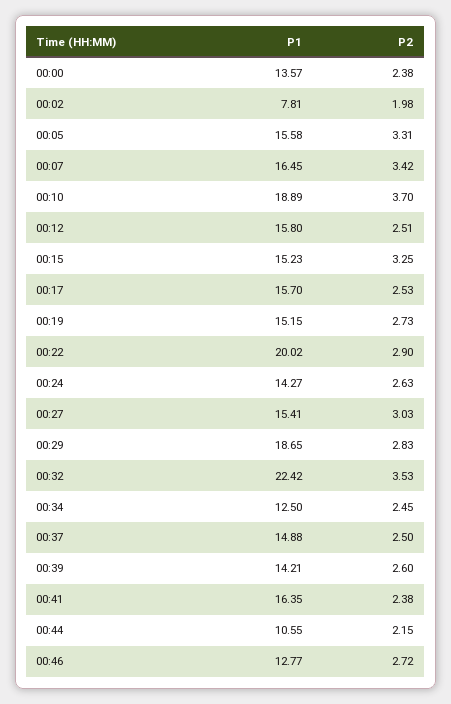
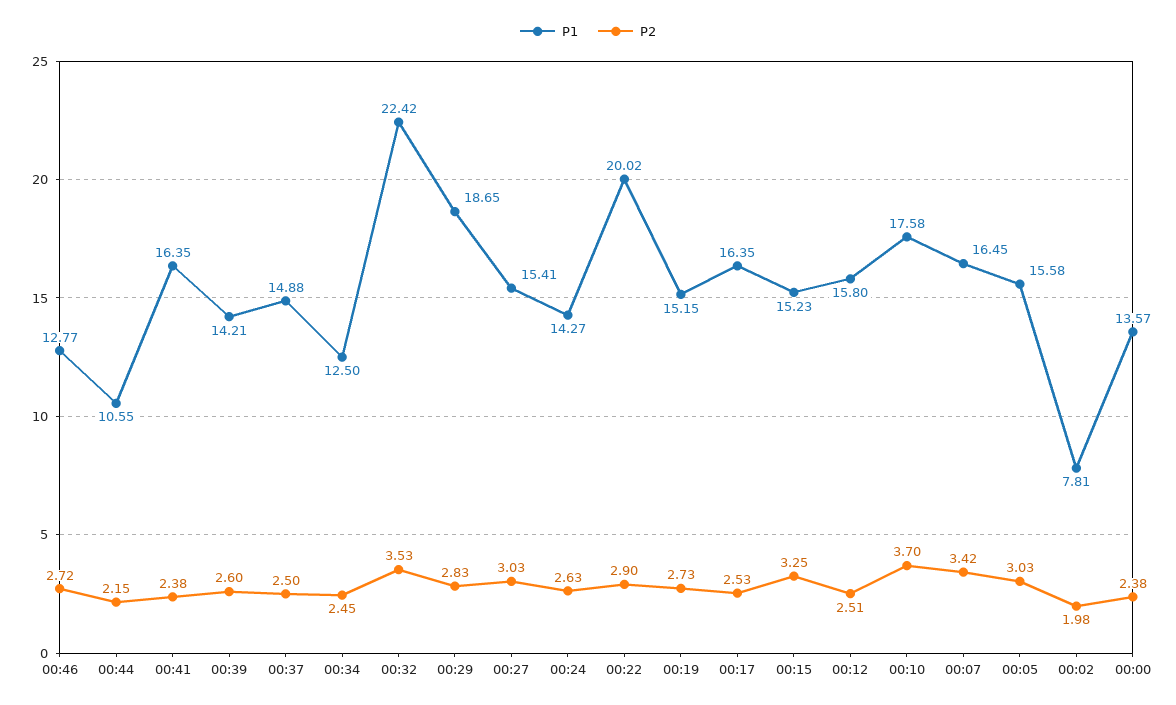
  {
    "P1": {
      "00:00": 13.57,
      "00:02": 7.81,
      "00:05": 15.58,
      "00:07": 16.45,
-     "00:10": 18.89,
+     "00:10": 17.58,
      "00:12": 15.8,
      "00:15": 15.23,
-     "00:17": 15.7,
+     "00:17": 16.35,
      "00:19": 15.15,
      "00:22": 20.02,
      "00:24": 14.27,
      "00:27": 15.41,
      "00:29": 18.65,
      "00:32": 22.42,
      "00:34": 12.5,
      "00:37": 14.88,
      "00:39": 14.21,
      "00:41": 16.35,
      "00:44": 10.55,
      "00:46": 12.77
    },
    "P2": {
      "00:00": 2.38,
      "00:02": 1.98,
-     "00:05": 3.31,
+     "00:05": 3.03,
      "00:07": 3.42,
      "00:10": 3.7,
      "00:12": 2.51,
      "00:15": 3.25,
      "00:17": 2.53,
      "00:19": 2.73,
      "00:22": 2.9,
      "00:24": 2.63,
      "00:27": 3.03,
      "00:29": 2.83,
      "00:32": 3.53,
      "00:34": 2.45,
      "00:37": 2.5,
      "00:39": 2.6,
      "00:41": 2.38,
      "00:44": 2.15,
      "00:46": 2.72
    }
  }

